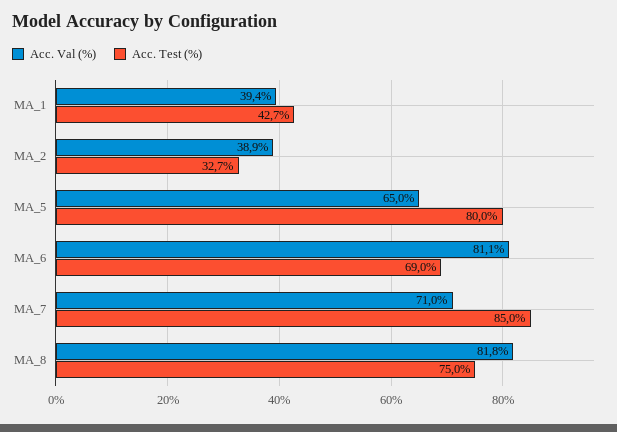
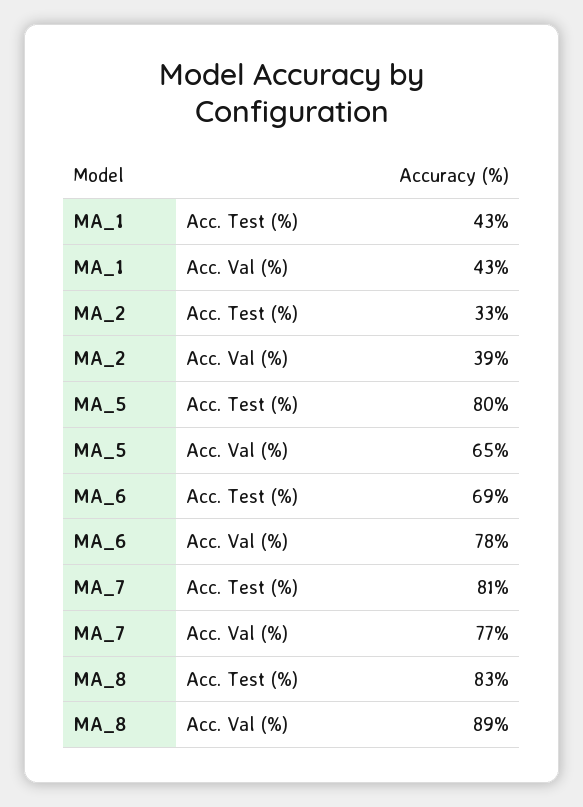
  {
    "Acc. Val (%)": {
-     "MA_1": 39.4,
+     "MA_1": 43,
      "MA_2": 38.9,
      "MA_5": 65,
-     "MA_6": 81.1,
+     "MA_6": 78,
-     "MA_7": 71,
+     "MA_7": 77,
-     "MA_8": 81.8
+     "MA_8": 89
    },
    "Acc. Test (%)": {
      "MA_1": 42.7,
      "MA_2": 32.7,
      "MA_5": 80,
      "MA_6": 69,
-     "MA_7": 85,
+     "MA_7": 81,
-     "MA_8": 75
+     "MA_8": 83
    }
  }

